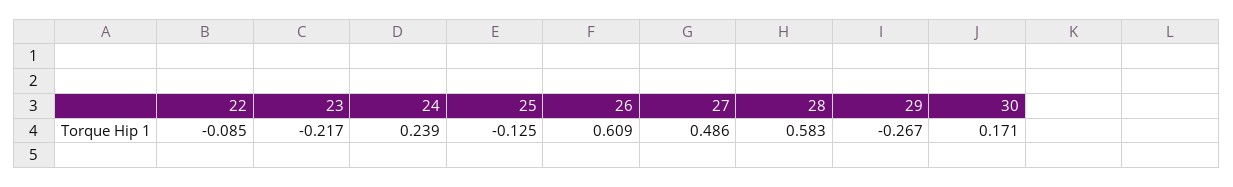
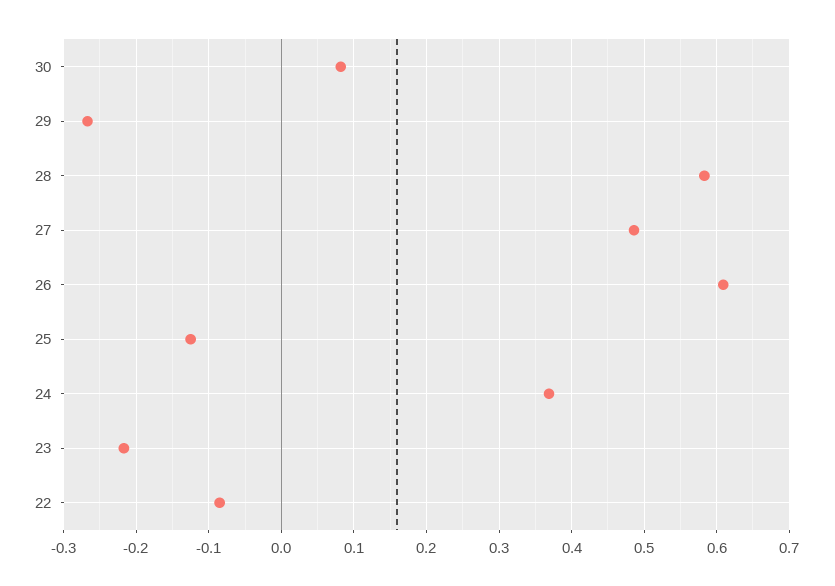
  {
    "22": -0.085,
    "23": -0.217,
-   "24": 0.239,
+   "24": 0.37,
    "25": -0.125,
    "26": 0.609,
    "27": 0.486,
    "28": 0.583,
    "29": -0.267,
-   "30": 0.171
+   "30": 0.08
  }

